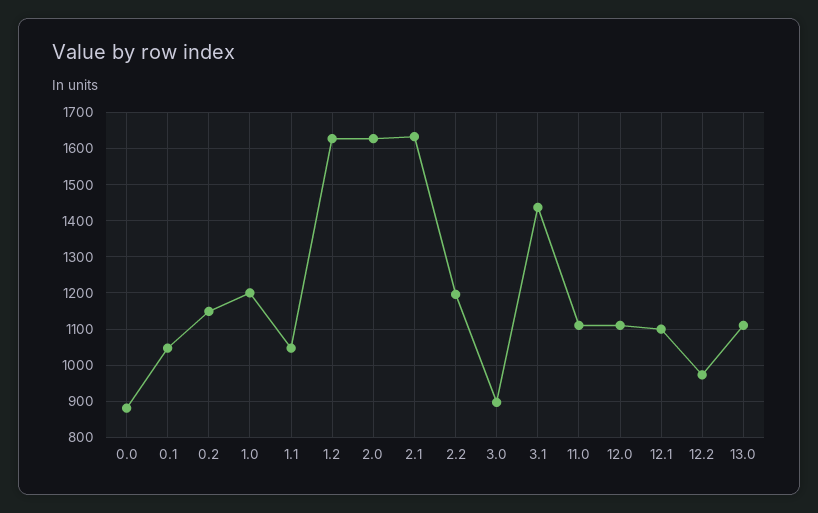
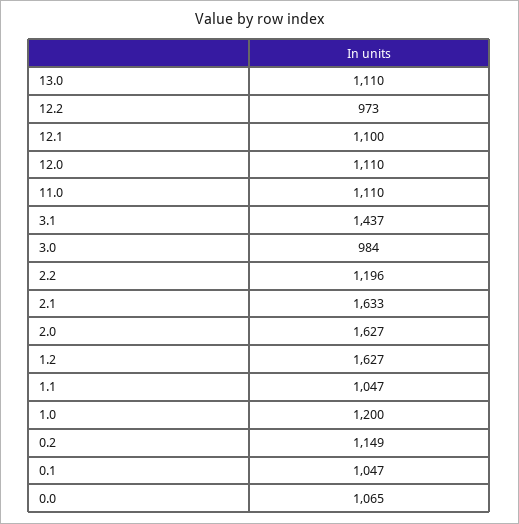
  {
-   "0.0": 880,
+   "0.0": 1065,
    "0.1": 1047,
    "0.2": 1149,
    "1.0": 1200,
    "1.1": 1047,
    "1.2": 1627,
    "2.0": 1627,
    "2.1": 1633,
    "2.2": 1196,
-   "3.0": 900,
+   "3.0": 984,
    "3.1": 1437,
    "11.0": 1110,
    "12.0": 1110,
    "12.1": 1100,
    "12.2": 973,
    "13.0": 1110
  }

